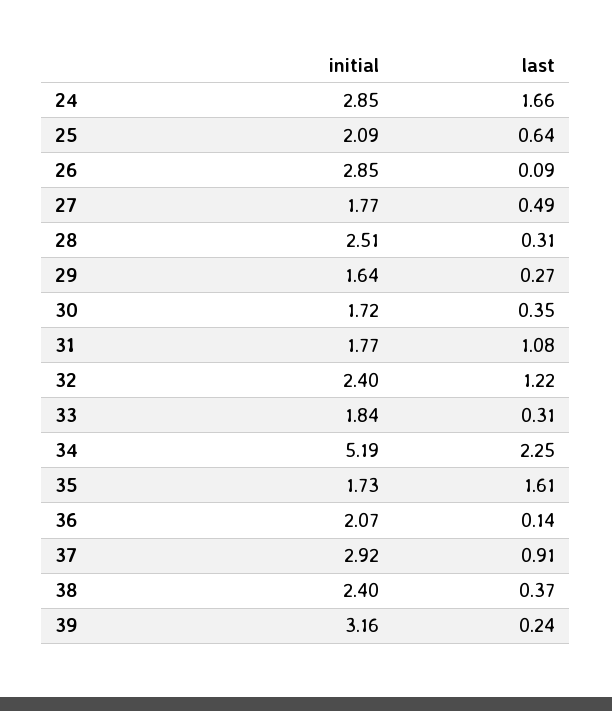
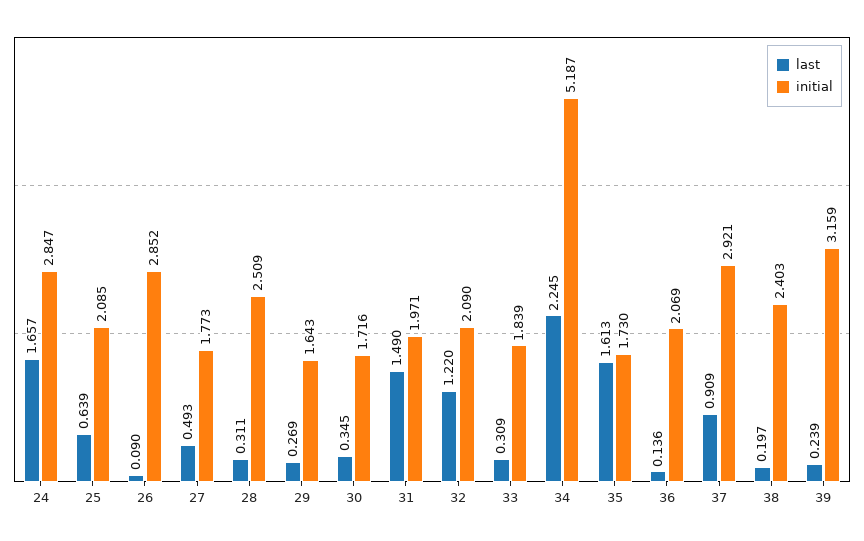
  {
    "initial": {
      "24": 2.847,
      "25": 2.085,
      "26": 2.852,
      "27": 1.773,
      "28": 2.509,
      "29": 1.643,
      "30": 1.716,
-     "31": 1.77,
+     "31": 1.971,
-     "32": 2.4,
+     "32": 2.09,
      "33": 1.839,
      "34": 5.187,
      "35": 1.73,
      "36": 2.069,
      "37": 2.921,
      "38": 2.403,
      "39": 3.159
    },
    "last": {
      "24": 1.657,
      "25": 0.639,
      "26": 0.09,
      "27": 0.493,
      "28": 0.311,
      "29": 0.269,
      "30": 0.345,
-     "31": 1.08,
+     "31": 1.49,
      "32": 1.22,
      "33": 0.309,
      "34": 2.245,
      "35": 1.613,
      "36": 0.136,
      "37": 0.909,
-     "38": 0.37,
+     "38": 0.197,
      "39": 0.239
    }
  }

